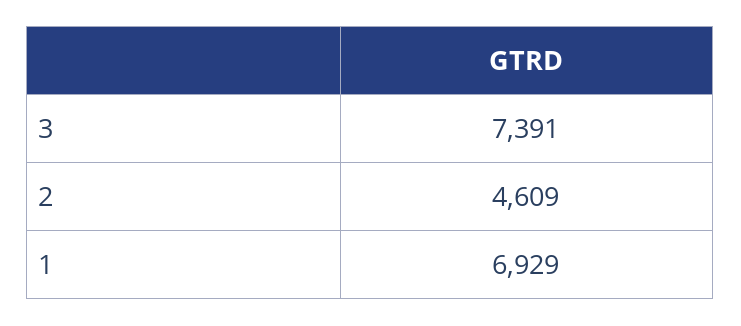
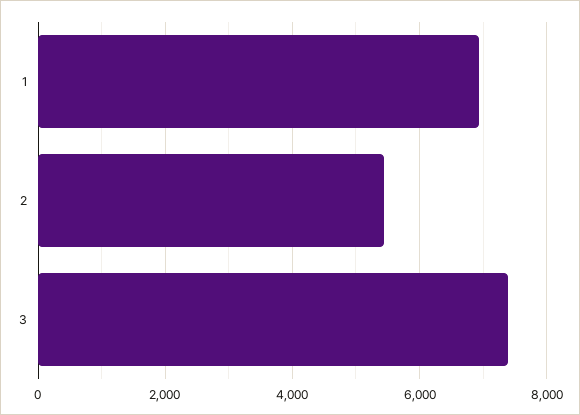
  {
    "3": 7391,
-   "2": 4609,
+   "2": 5400,
    "1": 6929
  }

